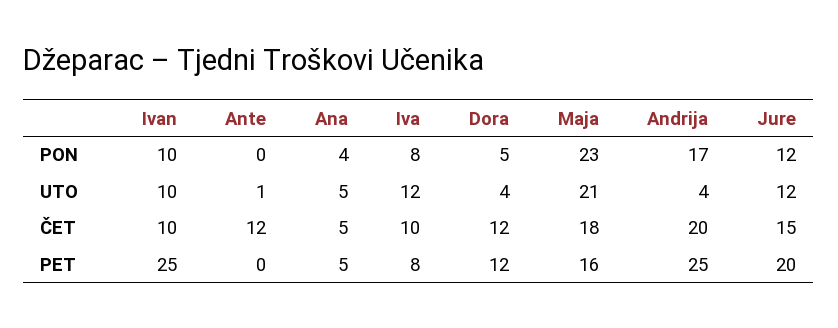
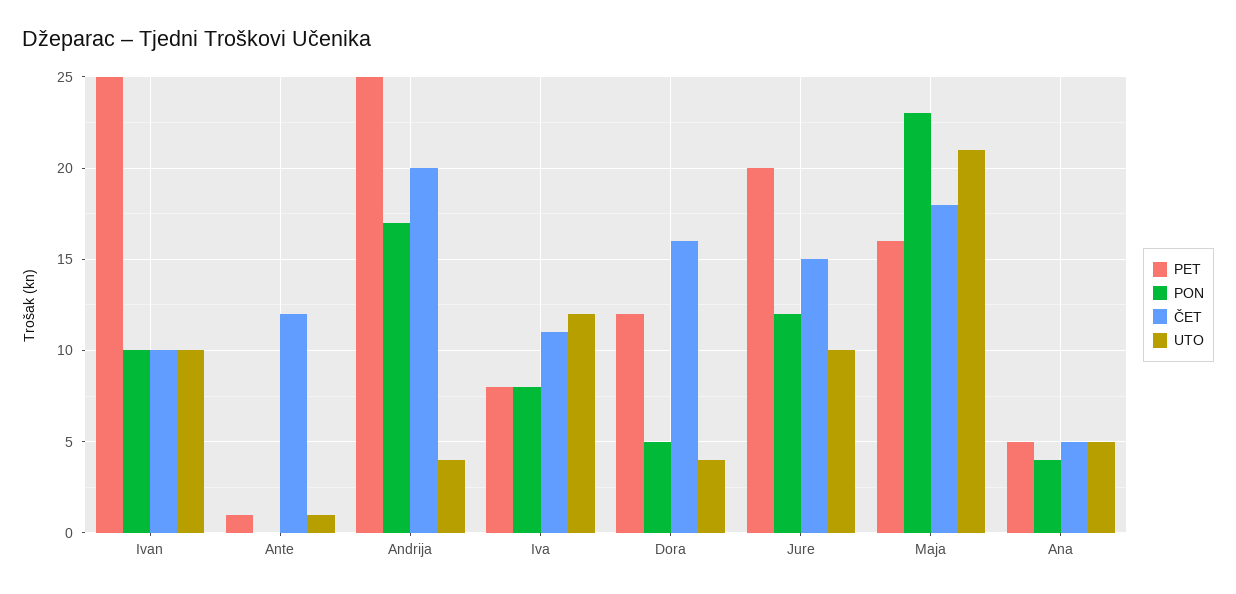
  {
    "PON": {
      "Ivan": 10,
      "Ante": 0,
      "Ana": 4,
      "Iva": 8,
      "Dora": 5,
      "Maja": 23,
      "Andrija": 17,
      "Jure": 12
    },
    "UTO": {
      "Ivan": 10,
      "Ante": 1,
      "Ana": 5,
      "Iva": 12,
      "Dora": 4,
      "Maja": 21,
      "Andrija": 4,
-     "Jure": 12
+     "Jure": 10
    },
    "ČET": {
      "Ivan": 10,
      "Ante": 12,
      "Ana": 5,
-     "Iva": 10,
+     "Iva": 11,
-     "Dora": 12,
+     "Dora": 16,
      "Maja": 18,
      "Andrija": 20,
      "Jure": 15
    },
    "PET": {
      "Ivan": 25,
-     "Ante": 0,
+     "Ante": 1,
      "Ana": 5,
      "Iva": 8,
      "Dora": 12,
      "Maja": 16,
      "Andrija": 25,
      "Jure": 20
    }
  }

